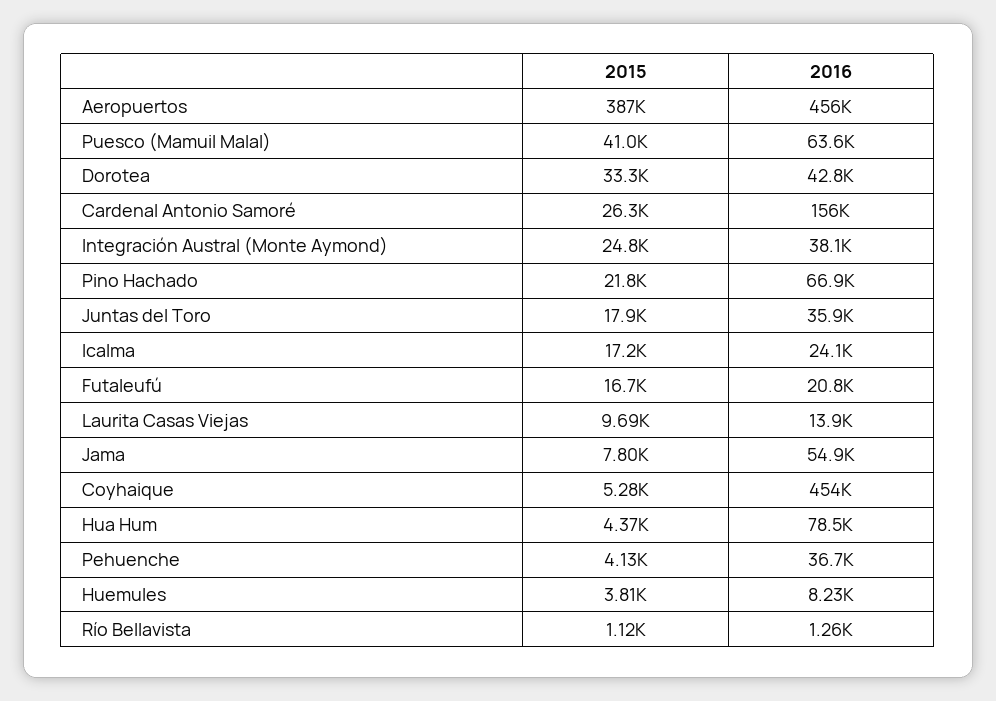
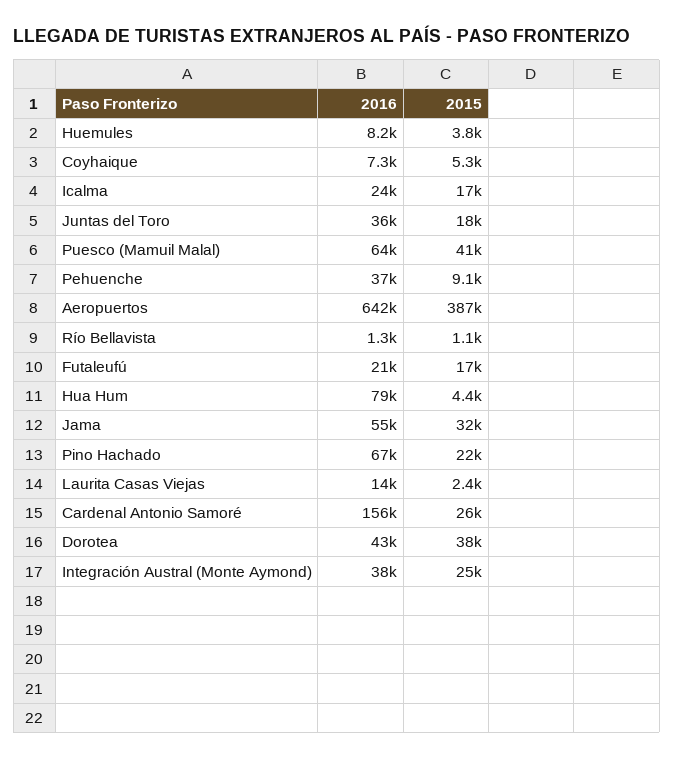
  {
    "2015": {
      "Aeropuertos": 387000,
      "Puesco (Mamuil Malal)": 41000,
-     "Dorotea": 33300,
+     "Dorotea": 38000,
      "Cardenal Antonio Samoré": 26300,
      "Integración Austral (Monte Aymond)": 24800,
      "Pino Hachado": 21800,
      "Juntas del Toro": 17900,
      "Icalma": 17200,
      "Futaleufú": 16700,
-     "Laurita Casas Viejas": 9690,
+     "Laurita Casas Viejas": 2400,
-     "Jama": 7800,
+     "Jama": 32000,
      "Coyhaique": 5280,
      "Hua Hum": 4370,
-     "Pehuenche": 4130,
+     "Pehuenche": 9100,
      "Huemules": 3810,
      "Río Bellavista": 1120
    },
    "2016": {
-     "Aeropuertos": 456000,
+     "Aeropuertos": 642000,
      "Puesco (Mamuil Malal)": 63600,
      "Dorotea": 42800,
      "Cardenal Antonio Samoré": 156000,
      "Integración Austral (Monte Aymond)": 38100,
      "Pino Hachado": 66900,
      "Juntas del Toro": 35900,
      "Icalma": 24100,
      "Futaleufú": 20800,
      "Laurita Casas Viejas": 13900,
      "Jama": 54900,
-     "Coyhaique": 454000,
+     "Coyhaique": 7300,
      "Hua Hum": 78500,
      "Pehuenche": 36700,
      "Huemules": 8230,
      "Río Bellavista": 1260
    }
  }

